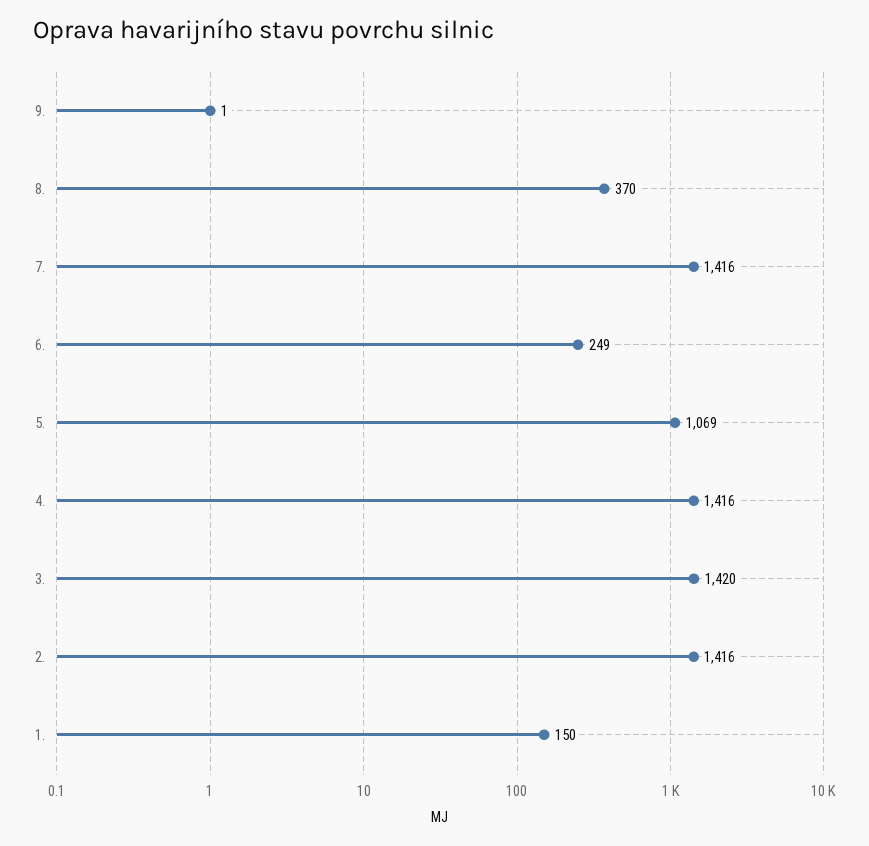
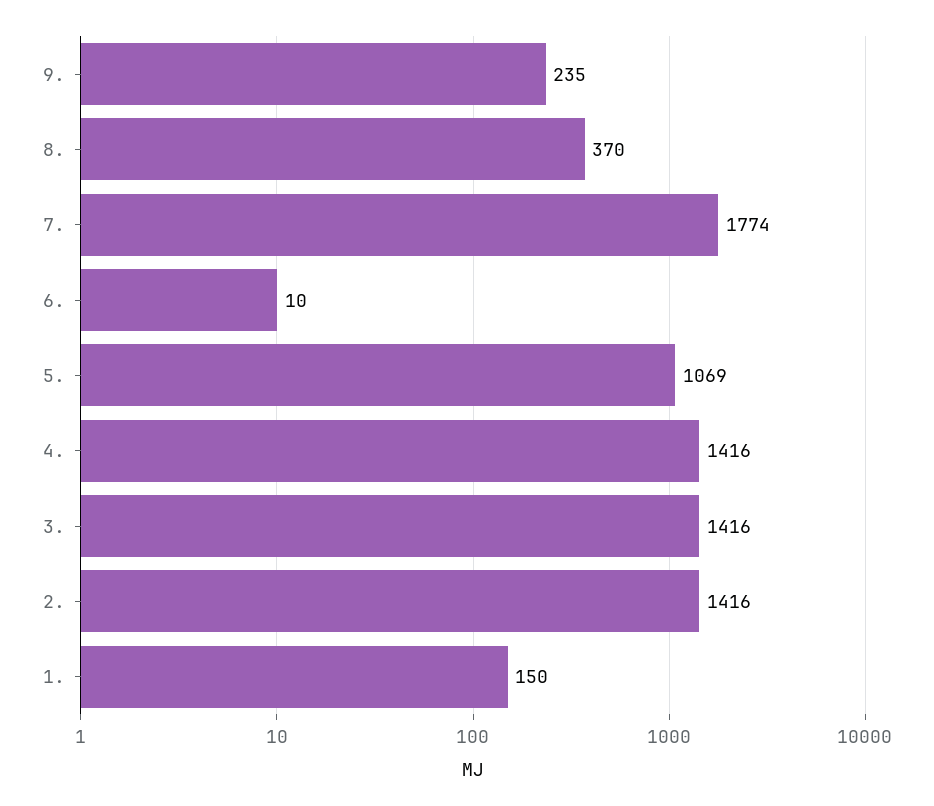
  {
-   "9.": 1,
+   "9.": 235,
    "8.": 370,
-   "7.": 1416,
+   "7.": 1774,
-   "6.": 249,
+   "6.": 10,
    "5.": 1069,
    "4.": 1416,
-   "3.": 1420,
+   "3.": 1416,
    "2.": 1416,
    "1.": 150
  }

